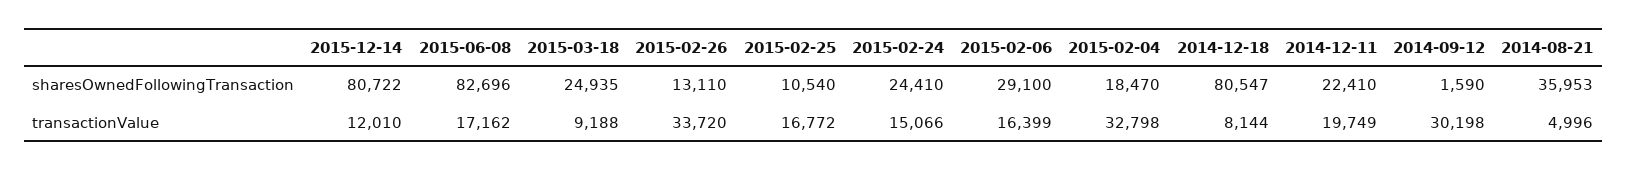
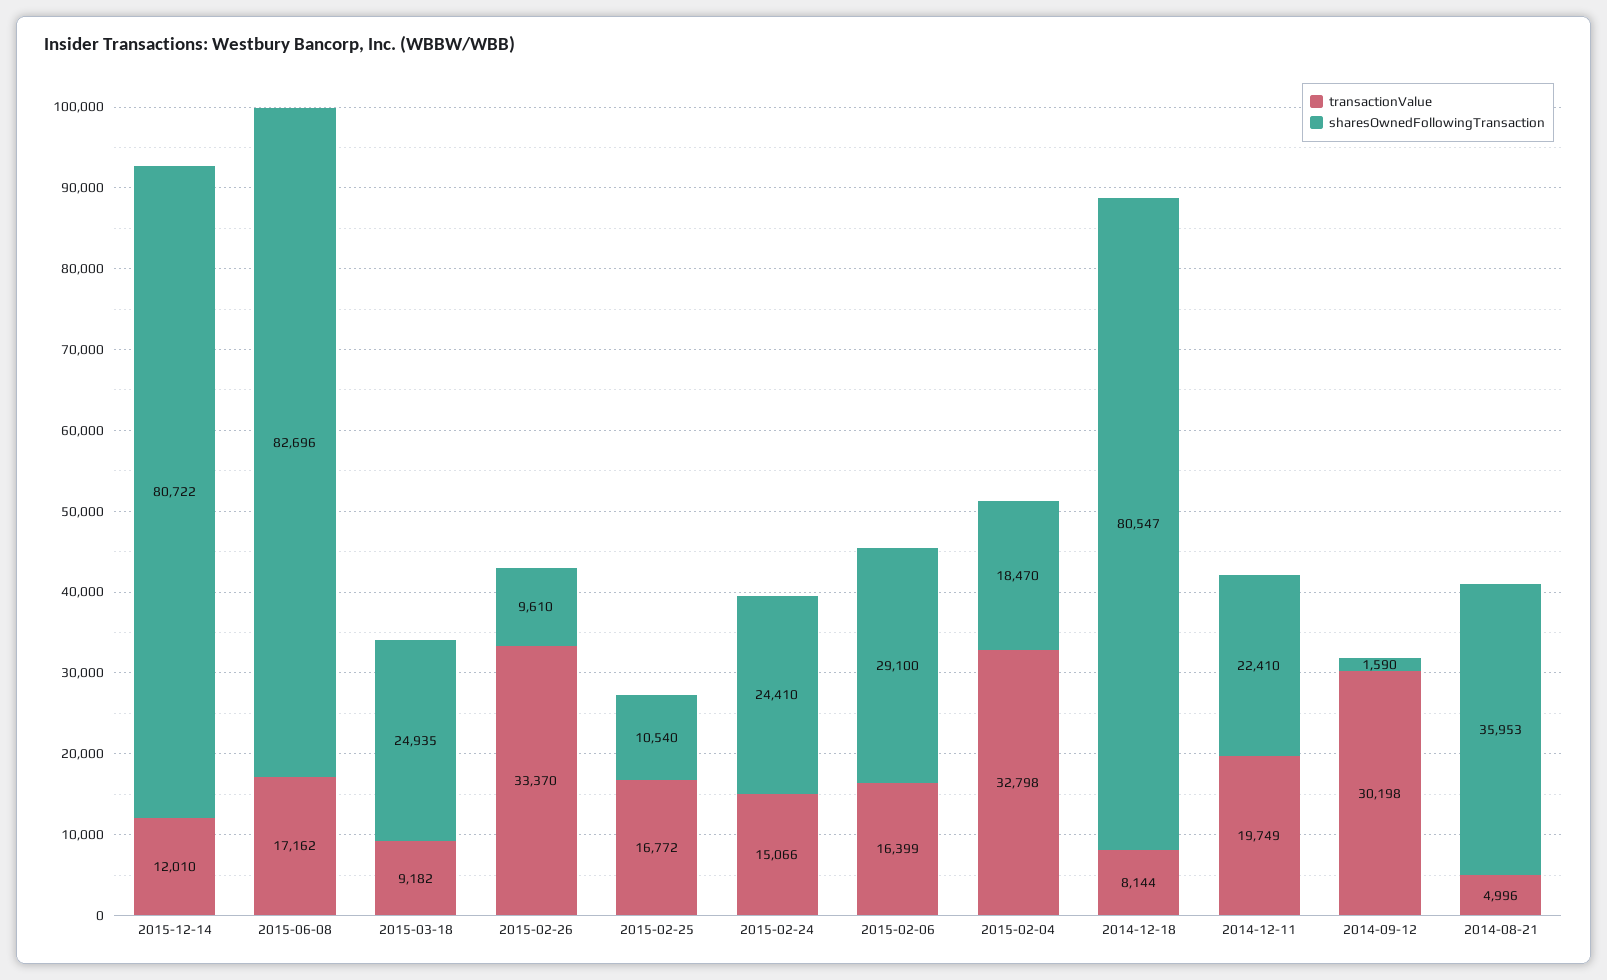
  {
    "sharesOwnedFollowingTransaction": {
      "2015-12-14": 80722,
      "2015-06-08": 82696,
      "2015-03-18": 24935,
-     "2015-02-26": 13110,
+     "2015-02-26": 9610,
      "2015-02-25": 10540,
      "2015-02-24": 24410,
      "2015-02-06": 29100,
      "2015-02-04": 18470,
      "2014-12-18": 80547,
      "2014-12-11": 22410,
      "2014-09-12": 1590,
      "2014-08-21": 35953
    },
    "transactionValue": {
      "2015-12-14": 12010,
      "2015-06-08": 17162,
-     "2015-03-18": 9188,
+     "2015-03-18": 9182,
-     "2015-02-26": 33720,
+     "2015-02-26": 33370,
      "2015-02-25": 16772,
      "2015-02-24": 15066,
      "2015-02-06": 16399,
      "2015-02-04": 32798,
      "2014-12-18": 8144,
      "2014-12-11": 19749,
      "2014-09-12": 30198,
      "2014-08-21": 4996
    }
  }

